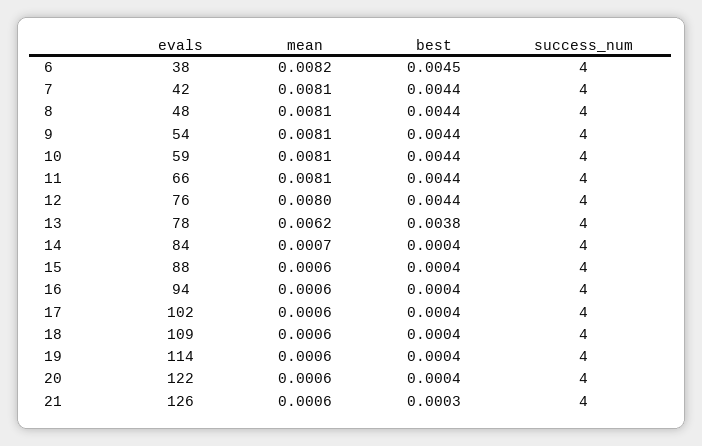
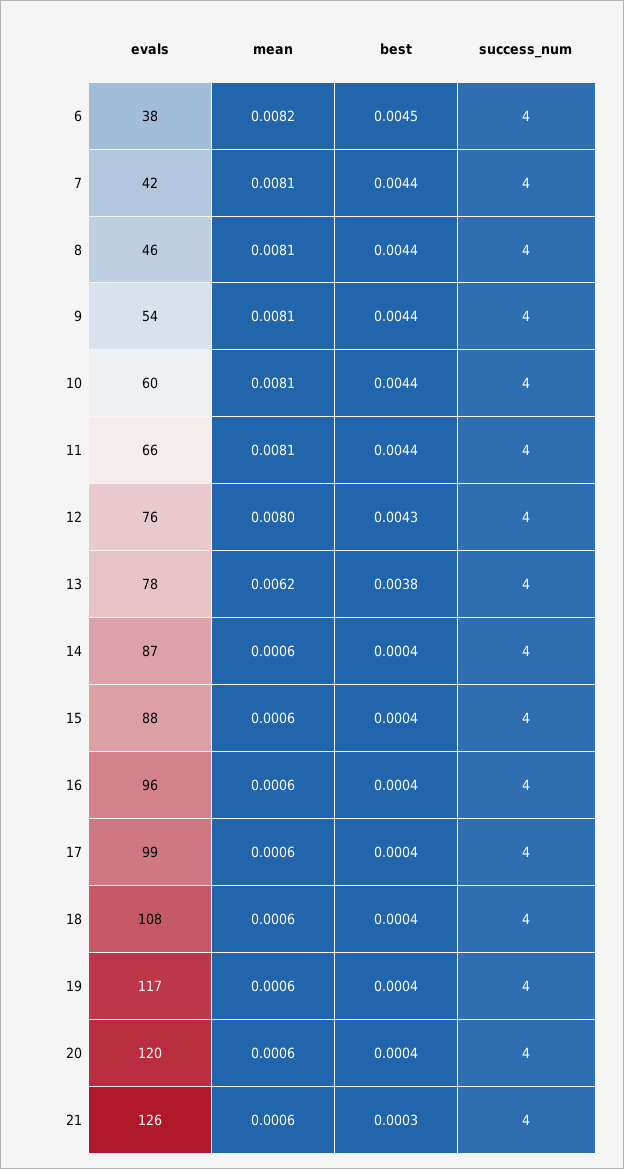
  {
    "evals": {
      "6": 38,
      "7": 42,
-     "8": 48,
+     "8": 46,
      "9": 54,
-     "10": 59,
+     "10": 60,
      "11": 66,
      "12": 76,
      "13": 78,
-     "14": 84,
+     "14": 87,
      "15": 88,
-     "16": 94,
+     "16": 96,
-     "17": 102,
+     "17": 99,
-     "18": 109,
+     "18": 108,
-     "19": 114,
+     "19": 117,
-     "20": 122,
+     "20": 120,
      "21": 126
    },
    "mean": {
      "6": 0.0082,
      "7": 0.0081,
      "8": 0.0081,
      "9": 0.0081,
      "10": 0.0081,
      "11": 0.0081,
      "12": 0.008,
      "13": 0.0062,
-     "14": 0.0007,
+     "14": 0.0006,
      "15": 0.0006,
      "16": 0.0006,
      "17": 0.0006,
      "18": 0.0006,
      "19": 0.0006,
      "20": 0.0006,
      "21": 0.0006
    },
    "best": {
      "6": 0.0045,
      "7": 0.0044,
      "8": 0.0044,
      "9": 0.0044,
      "10": 0.0044,
      "11": 0.0044,
-     "12": 0.0044,
+     "12": 0.0043,
      "13": 0.0038,
      "14": 0.0004,
      "15": 0.0004,
      "16": 0.0004,
      "17": 0.0004,
      "18": 0.0004,
      "19": 0.0004,
      "20": 0.0004,
      "21": 0.0003
    },
    "success_num": {
      "6": 4,
      "7": 4,
      "8": 4,
      "9": 4,
      "10": 4,
      "11": 4,
      "12": 4,
      "13": 4,
      "14": 4,
      "15": 4,
      "16": 4,
      "17": 4,
      "18": 4,
      "19": 4,
      "20": 4,
      "21": 4
    }
  }

